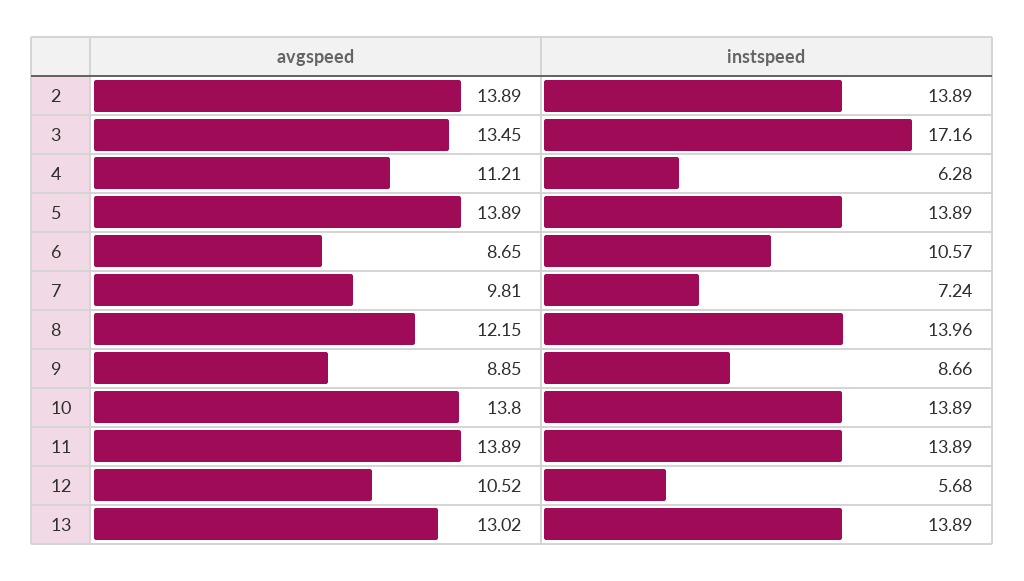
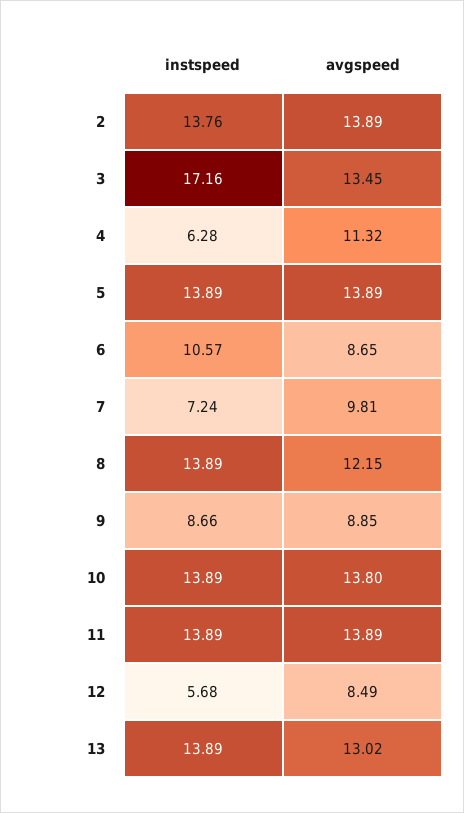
  {
    "avgspeed": {
      "2": 13.89,
      "3": 13.45,
-     "4": 11.21,
+     "4": 11.32,
      "5": 13.89,
      "6": 8.65,
      "7": 9.81,
      "8": 12.15,
      "9": 8.85,
      "10": 13.8,
      "11": 13.89,
-     "12": 10.52,
+     "12": 8.49,
      "13": 13.02
    },
    "instspeed": {
-     "2": 13.89,
+     "2": 13.76,
      "3": 17.16,
      "4": 6.28,
      "5": 13.89,
      "6": 10.57,
      "7": 7.24,
-     "8": 13.96,
+     "8": 13.89,
      "9": 8.66,
      "10": 13.89,
      "11": 13.89,
      "12": 5.68,
      "13": 13.89
    }
  }

